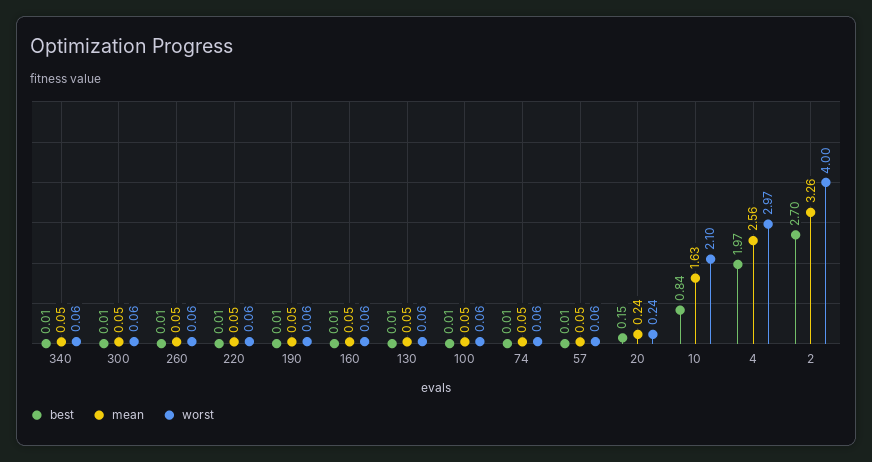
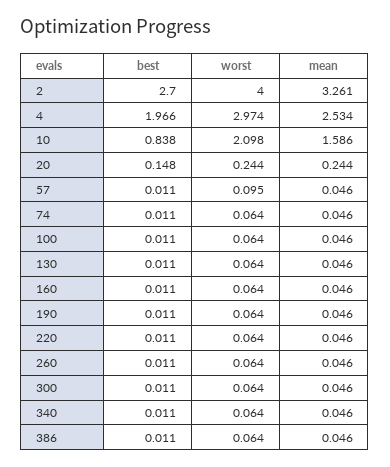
  {
    "best": {
      "340": 0.011,
      "300": 0.011,
      "260": 0.011,
      "220": 0.011,
      "190": 0.011,
      "160": 0.011,
      "130": 0.011,
      "100": 0.011,
      "74": 0.011,
      "57": 0.011,
      "20": 0.148,
      "10": 0.838,
      "4": 1.966,
-     "2": 2.7
+     "2": 2.7,
+     "386": 0.011
    },
    "mean": {
      "340": 0.046,
      "300": 0.046,
      "260": 0.046,
      "220": 0.046,
      "190": 0.046,
      "160": 0.046,
      "130": 0.046,
      "100": 0.046,
      "74": 0.046,
      "57": 0.046,
      "20": 0.244,
-     "10": 1.63,
+     "10": 1.586,
-     "4": 2.56,
+     "4": 2.534,
-     "2": 3.261
+     "2": 3.261,
+     "386": 0.046
    },
    "worst": {
      "340": 0.064,
      "300": 0.064,
      "260": 0.064,
      "220": 0.064,
      "190": 0.064,
      "160": 0.064,
      "130": 0.064,
      "100": 0.064,
      "74": 0.064,
-     "57": 0.06,
+     "57": 0.095,
      "20": 0.244,
      "10": 2.098,
      "4": 2.974,
-     "2": 4
+     "2": 4,
+     "386": 0.064
    }
  }

